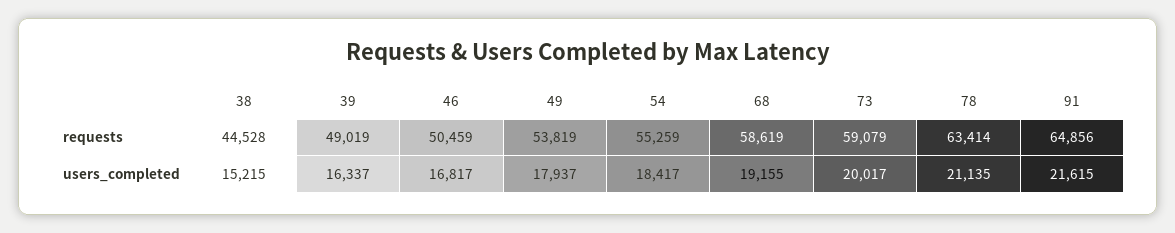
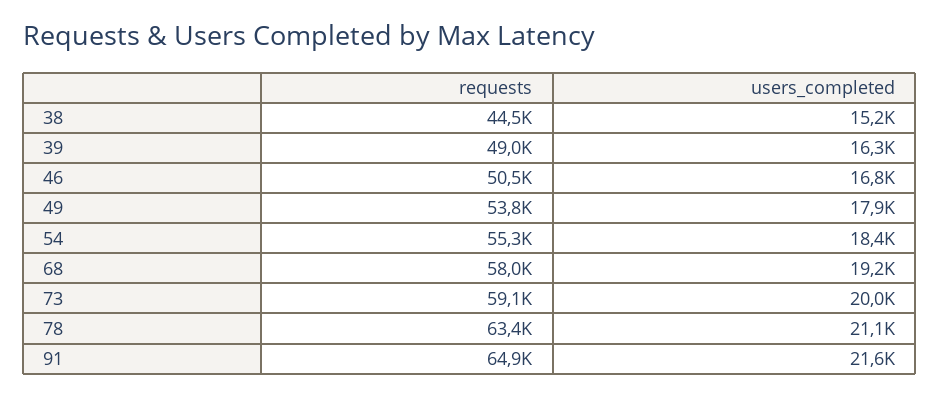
  {
    "38": {
      "requests": 44528,
      "users_completed": 15215
    },
    "39": {
      "requests": 49019,
      "users_completed": 16337
    },
    "46": {
      "requests": 50459,
      "users_completed": 16817
    },
    "49": {
      "requests": 53819,
      "users_completed": 17937
    },
    "54": {
      "requests": 55259,
      "users_completed": 18417
    },
    "68": {
-     "requests": 58619,
+     "requests": 58000,
      "users_completed": 19155
    },
    "73": {
      "requests": 59079,
      "users_completed": 20017
    },
    "78": {
      "requests": 63414,
      "users_completed": 21135
    },
    "91": {
      "requests": 64856,
      "users_completed": 21615
    }
  }

